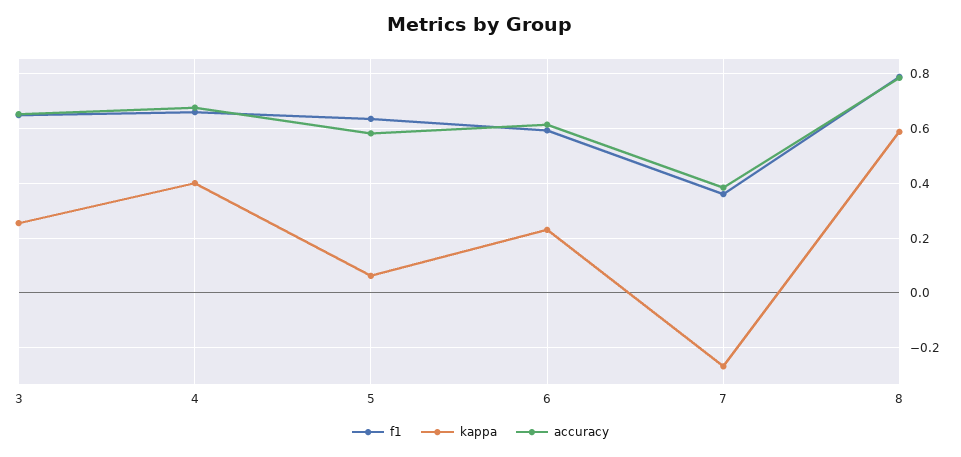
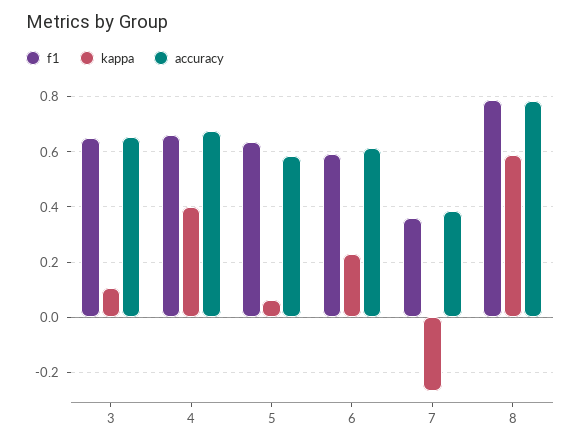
  {
    "f1": {
      "3": 0.65,
      "4": 0.65,
      "5": 0.625,
      "6": 0.6,
      "7": 0.35,
      "8": 0.8
    },
    "kappa": {
-     "3": 0.25,
+     "3": 0.1,
      "4": 0.4,
      "5": 0.075,
      "6": 0.225,
      "7": -0.275,
      "8": 0.6
    },
    "accuracy": {
      "3": 0.65,
      "4": 0.675,
      "5": 0.575,
      "6": 0.625,
      "7": 0.375,
      "8": 0.775
    }
  }

